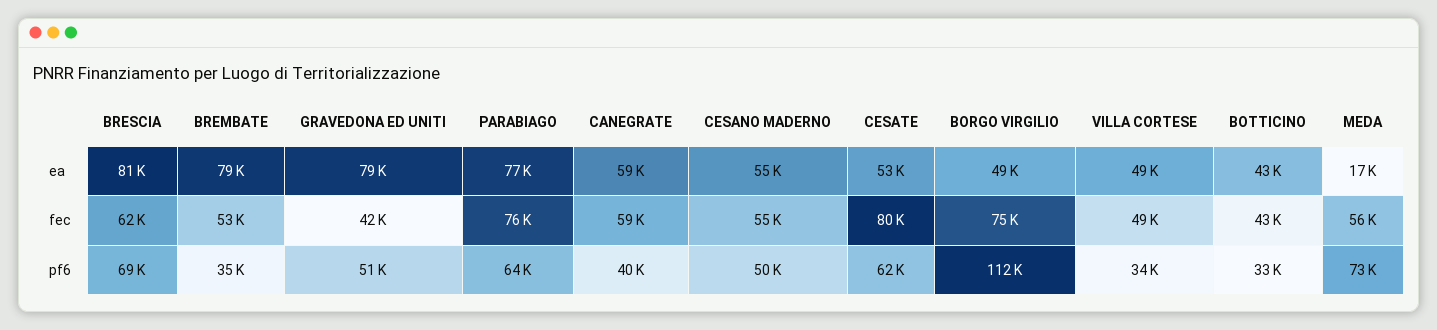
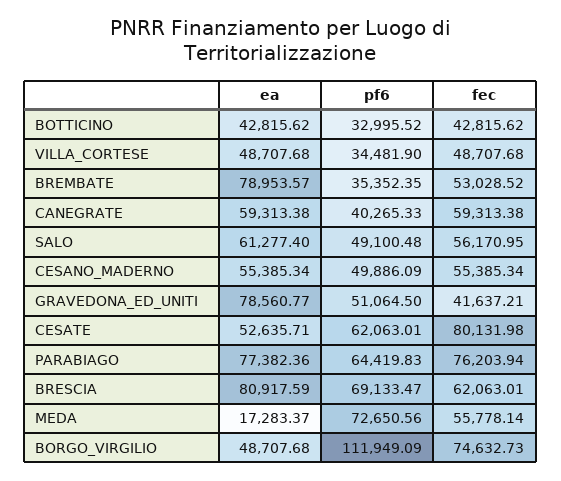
  {
    "BRESCIA": {
      "ea": 80917.59,
      "fec": 62063.01,
      "pf6": 69133.47
    },
    "BREMBATE": {
      "ea": 78953.57,
      "fec": 53028.52,
      "pf6": 35352.35
    },
    "GRAVEDONA ED UNITI": {
      "ea": 78560.77,
      "fec": 41637.21,
      "pf6": 51064.5
    },
    "PARABIAGO": {
      "ea": 77382.36,
      "fec": 76203.94,
      "pf6": 64419.83
    },
    "CANEGRATE": {
      "ea": 59313.38,
      "fec": 59313.38,
      "pf6": 40265.33
    },
    "CESANO MADERNO": {
      "ea": 55385.34,
      "fec": 55385.34,
      "pf6": 49886.09
    },
    "CESATE": {
      "ea": 52635.71,
      "fec": 80131.98,
      "pf6": 62063.01
    },
    "BORGO VIRGILIO": {
      "ea": 48707.68,
      "fec": 74632.73,
      "pf6": 111949.09
    },
    "VILLA CORTESE": {
      "ea": 48707.68,
      "fec": 48707.68,
      "pf6": 34481.9
    },
    "BOTTICINO": {
      "ea": 42815.62,
      "fec": 42815.62,
      "pf6": 32995.52
    },
    "MEDA": {
      "ea": 17283.37,
      "fec": 55778.14,
      "pf6": 72650.56
-   }
+   },
+   "SALO": {
+     "ea": 61277.4,
+     "pf6": 49100.48,
+     "fec": 56170.95
+   }
  }

